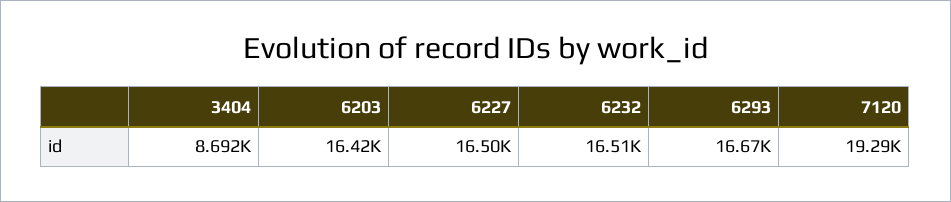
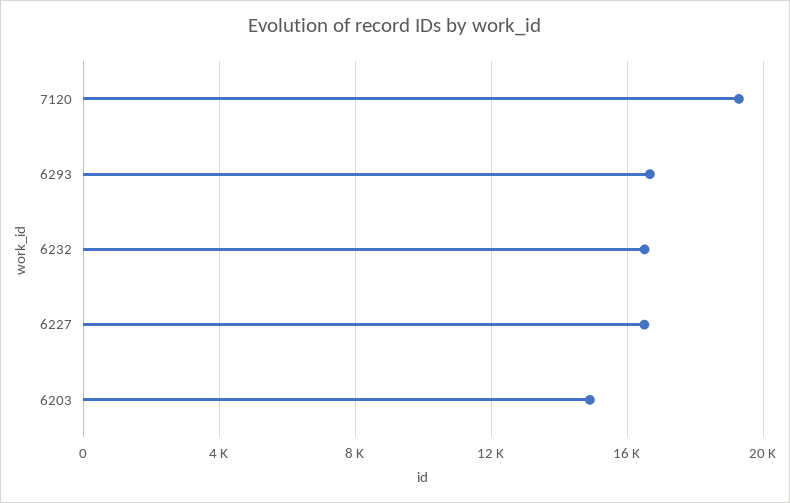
  {
-   "3404": 8692,
-   "6203": 16420,
+   "6203": 15000,
    "6227": 16500,
    "6232": 16510,
    "6293": 16670,
    "7120": 19290
  }

